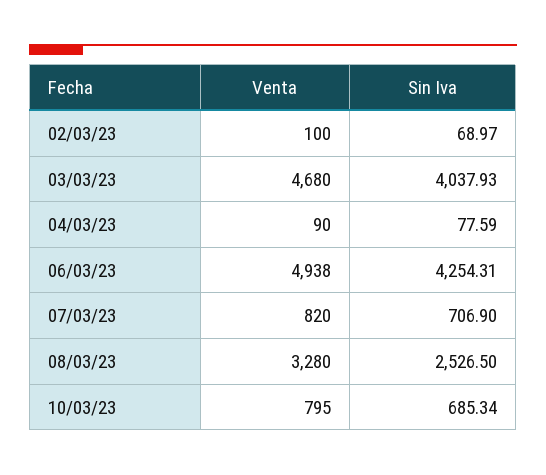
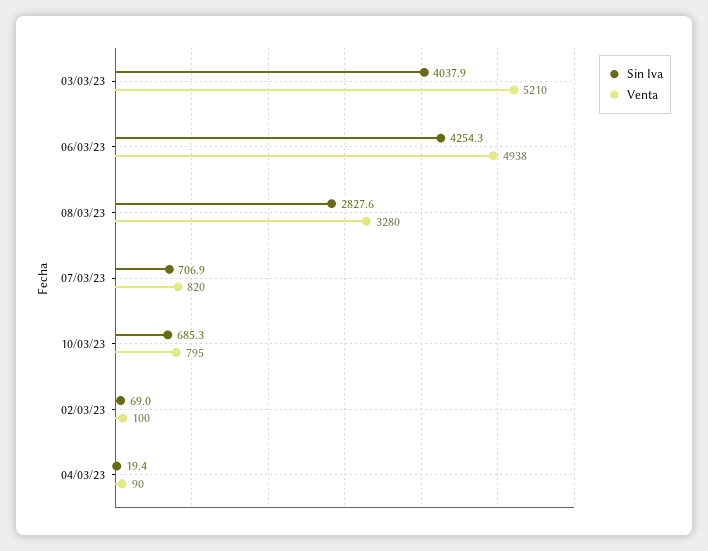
  {
    "Venta": {
      "02/03/23": 100,
-     "03/03/23": 4680,
+     "03/03/23": 5210,
      "04/03/23": 90,
      "06/03/23": 4938,
      "07/03/23": 820,
      "08/03/23": 3280,
      "10/03/23": 795
    },
    "Sin Iva": {
      "02/03/23": 68.97,
      "03/03/23": 4037.93,
-     "04/03/23": 77.59,
+     "04/03/23": 19.4,
      "06/03/23": 4254.31,
      "07/03/23": 706.9,
-     "08/03/23": 2526.5,
+     "08/03/23": 2827.6,
      "10/03/23": 685.34
    }
  }

